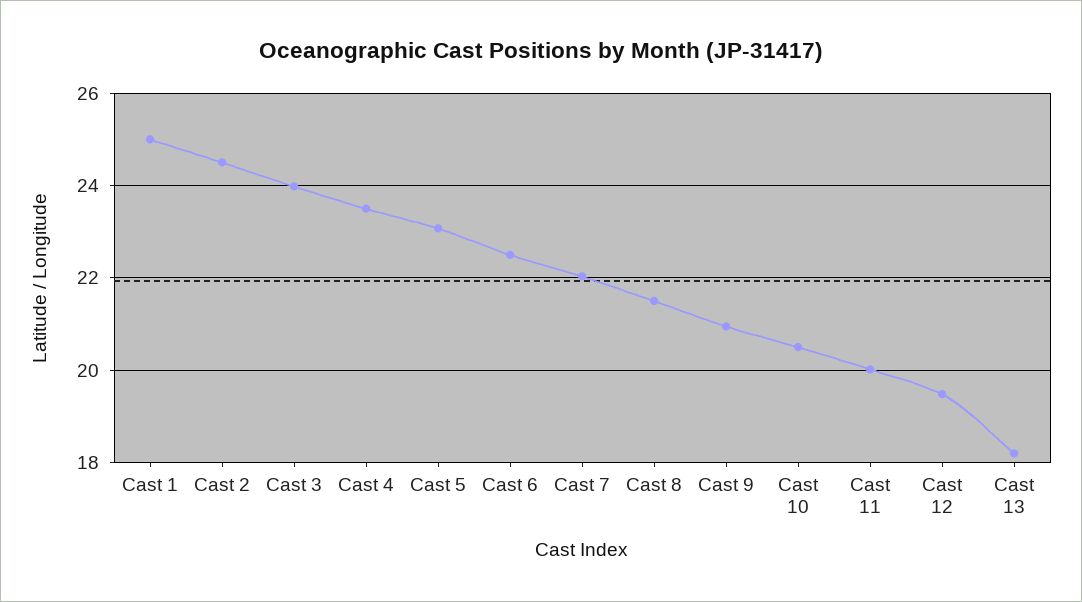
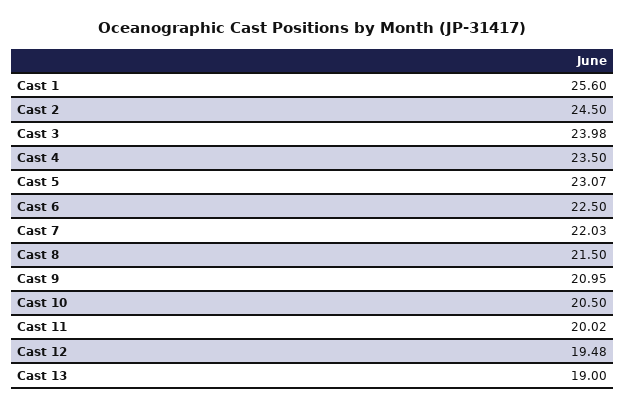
  {
-   "Cast 1": 25,
+   "Cast 1": 25.6,
    "Cast 2": 24.5,
    "Cast 3": 23.98,
    "Cast 4": 23.5,
    "Cast 5": 23.07,
    "Cast 6": 22.5,
    "Cast 7": 22.03,
    "Cast 8": 21.5,
    "Cast 9": 20.95,
    "Cast 10": 20.5,
    "Cast 11": 20.02,
    "Cast 12": 19.48,
-   "Cast 13": 18.2
+   "Cast 13": 19
  }

